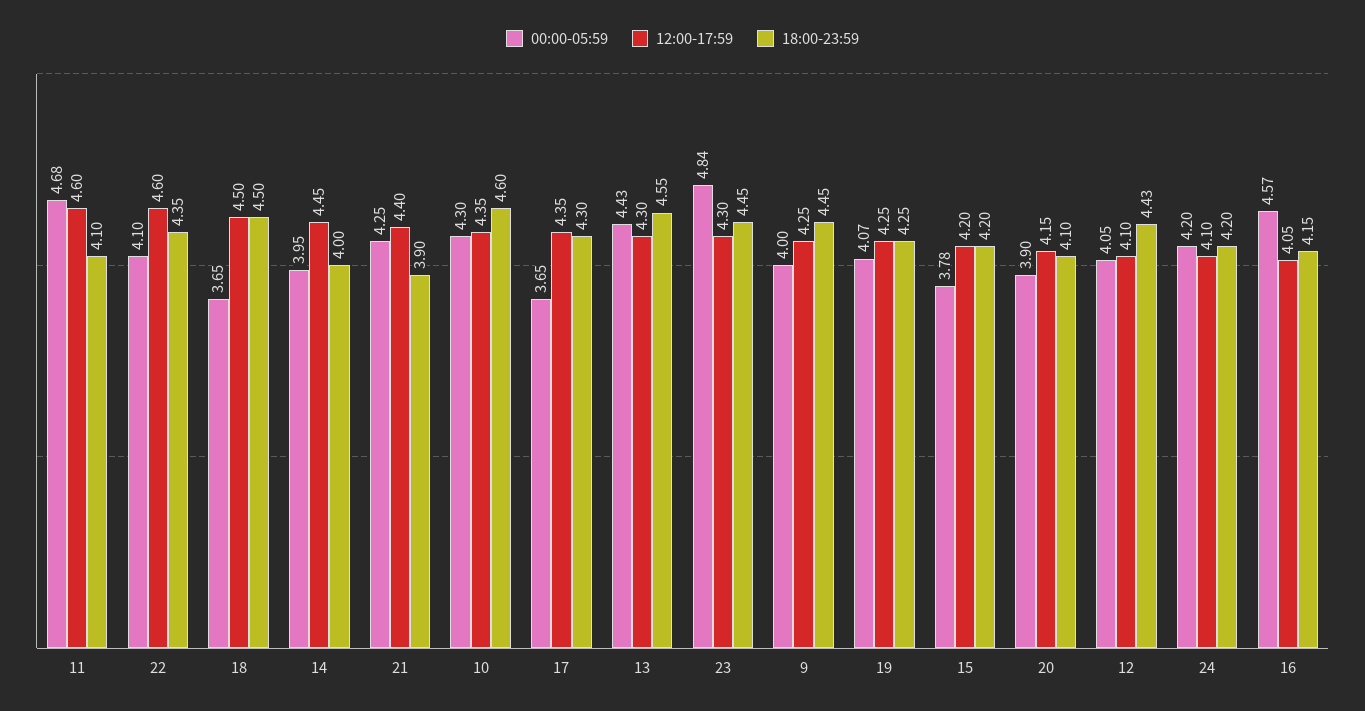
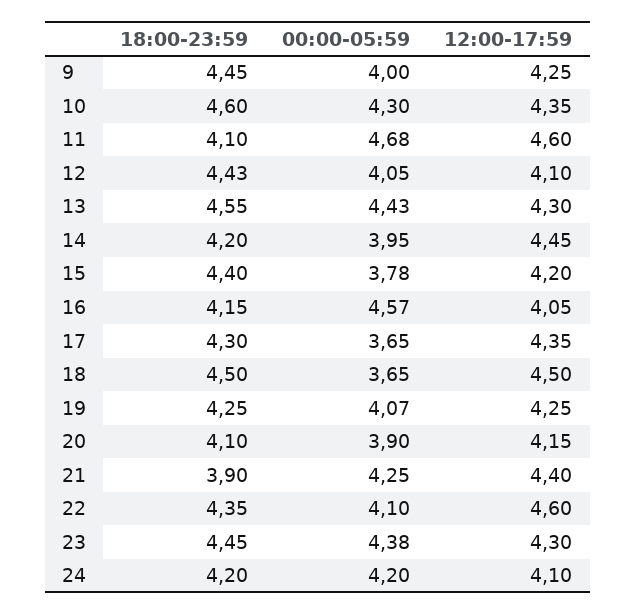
  {
    "00:00-05:59": {
      "11": 4.68,
      "22": 4.1,
      "18": 3.65,
      "14": 3.95,
      "21": 4.25,
      "10": 4.3,
      "17": 3.65,
      "13": 4.43,
-     "23": 4.84,
+     "23": 4.38,
      "9": 4,
      "19": 4.07,
      "15": 3.78,
      "20": 3.9,
      "12": 4.05,
      "24": 4.2,
      "16": 4.57
    },
    "12:00-17:59": {
      "11": 4.6,
      "22": 4.6,
      "18": 4.5,
      "14": 4.45,
      "21": 4.4,
      "10": 4.35,
      "17": 4.35,
      "13": 4.3,
      "23": 4.3,
      "9": 4.25,
      "19": 4.25,
      "15": 4.2,
      "20": 4.15,
      "12": 4.1,
      "24": 4.1,
      "16": 4.05
    },
    "18:00-23:59": {
      "11": 4.1,
      "22": 4.35,
      "18": 4.5,
-     "14": 4,
+     "14": 4.2,
      "21": 3.9,
      "10": 4.6,
      "17": 4.3,
      "13": 4.55,
      "23": 4.45,
      "9": 4.45,
      "19": 4.25,
-     "15": 4.2,
+     "15": 4.4,
      "20": 4.1,
      "12": 4.43,
      "24": 4.2,
      "16": 4.15
    }
  }

